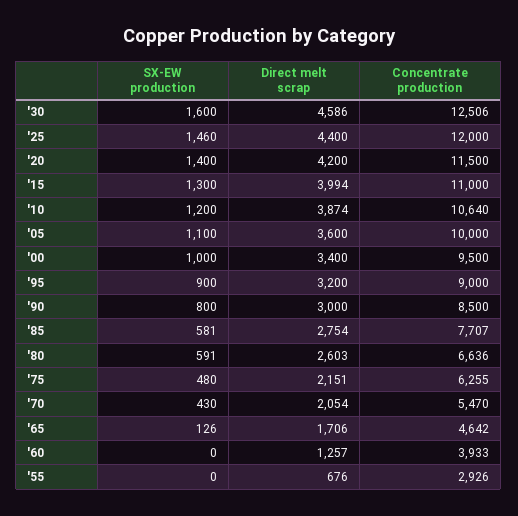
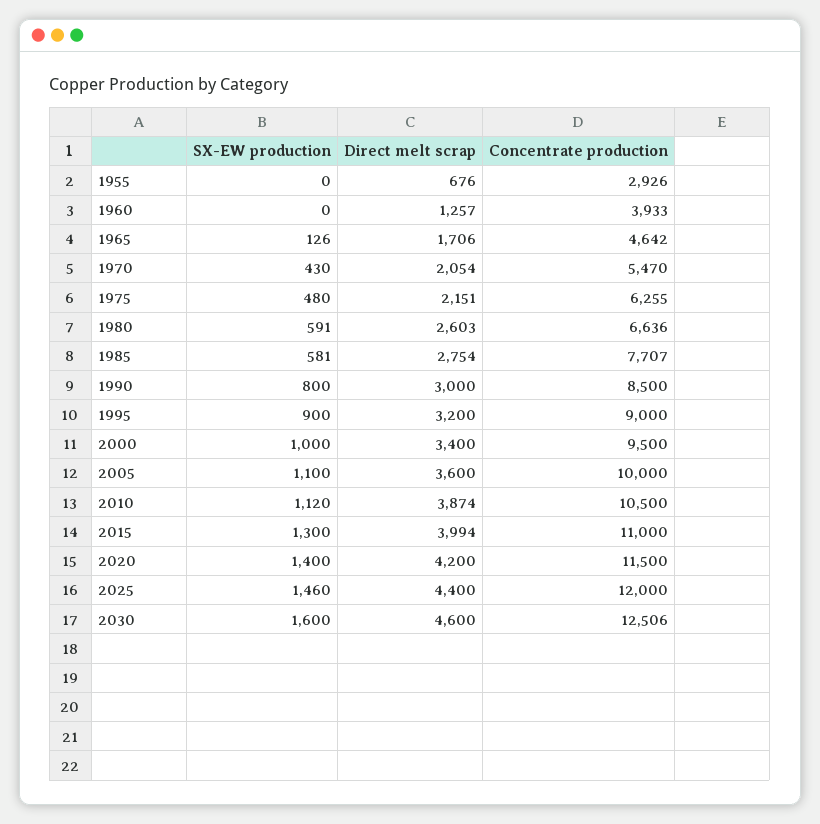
  {
    "SX-EW production": {
      "'30": 1600,
      "'25": 1460,
      "'20": 1400,
      "'15": 1300,
-     "'10": 1200,
+     "'10": 1120,
      "'05": 1100,
      "'00": 1000,
      "'95": 900,
      "'90": 800,
      "'85": 581,
      "'80": 591,
      "'75": 480,
      "'70": 430,
      "'65": 126,
      "'60": 0,
      "'55": 0
    },
    "Direct melt scrap": {
-     "'30": 4586,
+     "'30": 4600,
      "'25": 4400,
      "'20": 4200,
      "'15": 3994,
      "'10": 3874,
      "'05": 3600,
      "'00": 3400,
      "'95": 3200,
      "'90": 3000,
      "'85": 2754,
      "'80": 2603,
      "'75": 2151,
      "'70": 2054,
      "'65": 1706,
      "'60": 1257,
      "'55": 676
    },
    "Concentrate production": {
      "'30": 12506,
      "'25": 12000,
      "'20": 11500,
      "'15": 11000,
-     "'10": 10640,
+     "'10": 10500,
      "'05": 10000,
      "'00": 9500,
      "'95": 9000,
      "'90": 8500,
      "'85": 7707,
      "'80": 6636,
      "'75": 6255,
      "'70": 5470,
      "'65": 4642,
      "'60": 3933,
      "'55": 2926
    }
  }

